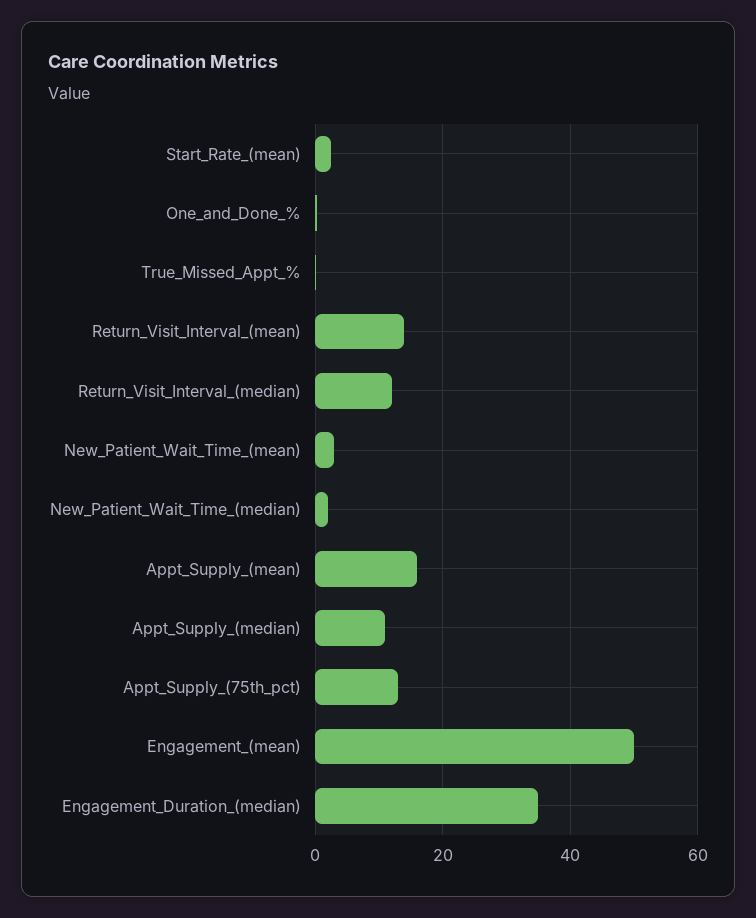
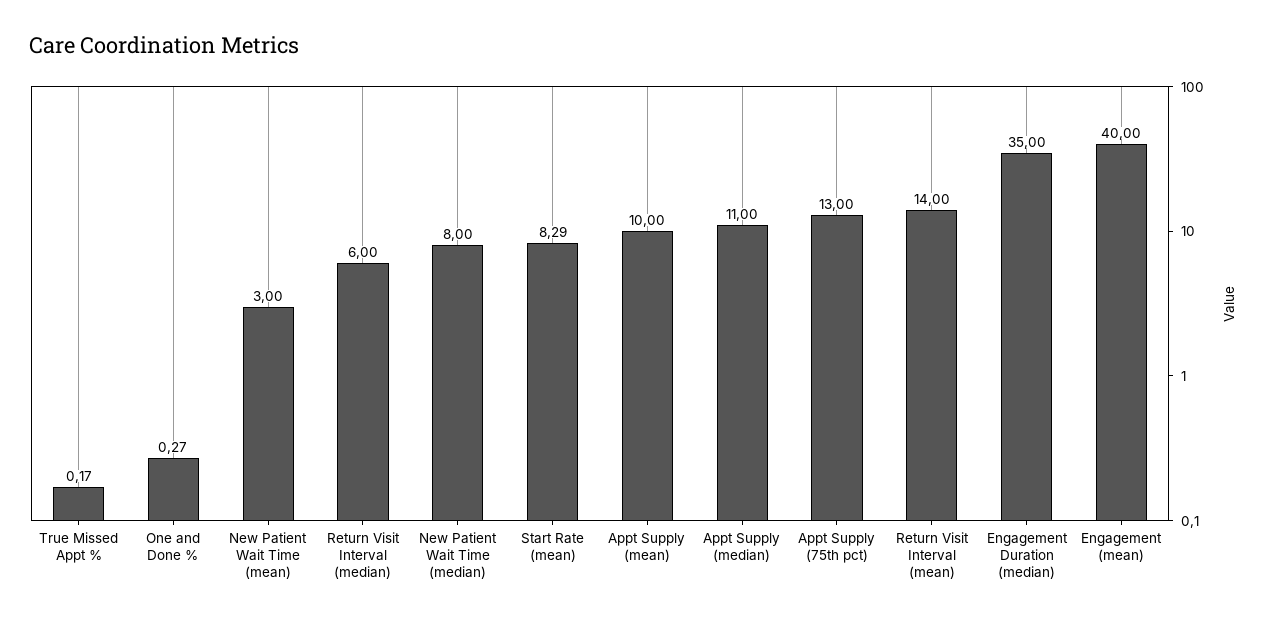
  {
-   "Start_Rate_(mean)": 2,
+   "Start_Rate_(mean)": 8.29,
    "One_and_Done_%": 0.27,
    "True_Missed_Appt_%": 0.17,
    "Return_Visit_Interval_(mean)": 14,
-   "Return_Visit_Interval_(median)": 12,
+   "Return_Visit_Interval_(median)": 6,
    "New_Patient_Wait_Time_(mean)": 3,
-   "New_Patient_Wait_Time_(median)": 2,
+   "New_Patient_Wait_Time_(median)": 8,
-   "Appt_Supply_(mean)": 16,
+   "Appt_Supply_(mean)": 10,
    "Appt_Supply_(median)": 11,
    "Appt_Supply_(75th_pct)": 13,
-   "Engagement_(mean)": 50,
+   "Engagement_(mean)": 40,
    "Engagement_Duration_(median)": 35
  }

